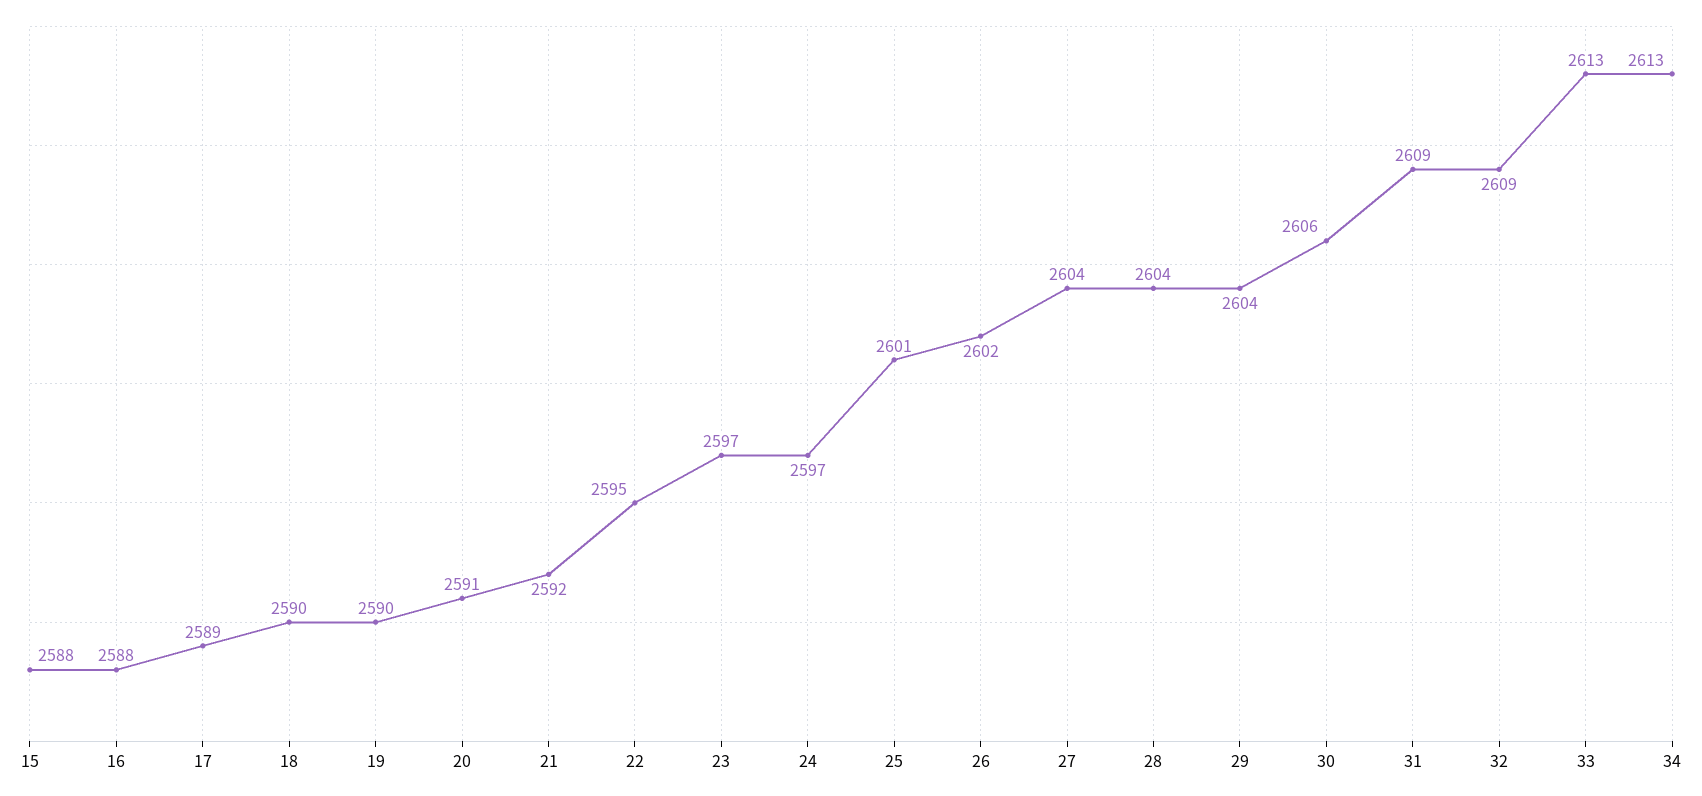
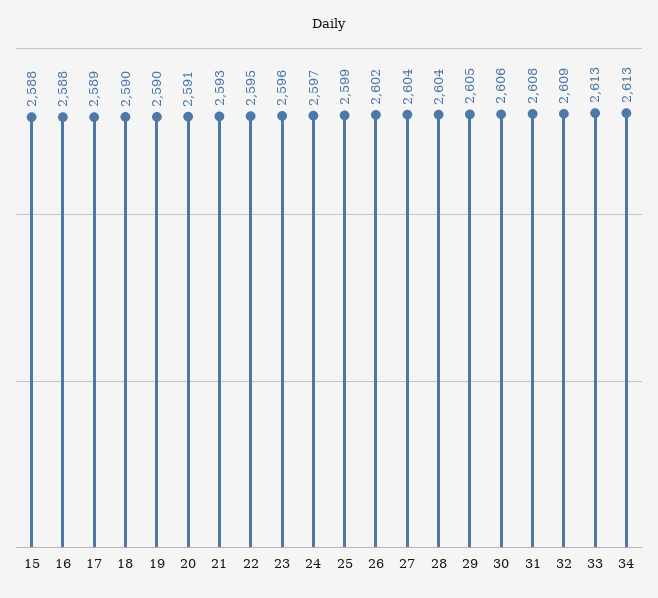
  {
    "15": 2588,
    "16": 2588,
    "17": 2589,
    "18": 2590,
    "19": 2590,
    "20": 2591,
-   "21": 2592,
+   "21": 2593,
    "22": 2595,
-   "23": 2597,
+   "23": 2596,
    "24": 2597,
-   "25": 2601,
+   "25": 2599,
    "26": 2602,
    "27": 2604,
    "28": 2604,
-   "29": 2604,
+   "29": 2605,
    "30": 2606,
-   "31": 2609,
+   "31": 2608,
    "32": 2609,
    "33": 2613,
    "34": 2613
  }

